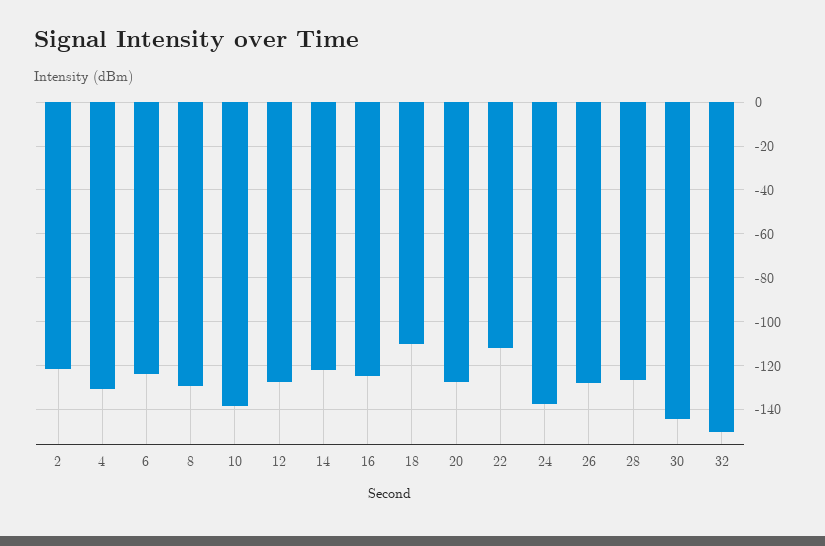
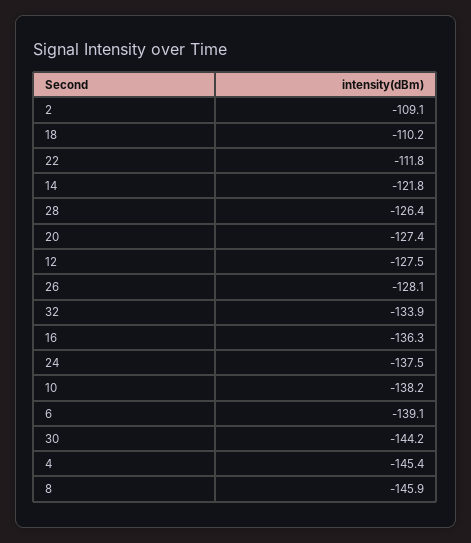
  {
-   "2": -120,
+   "2": -109.1,
-   "4": -130,
+   "4": -145.4,
-   "6": -125,
+   "6": -139.1,
-   "8": -130,
+   "8": -145.9,
    "10": -138.2,
    "12": -127.5,
    "14": -121.8,
-   "16": -125,
+   "16": -136.3,
    "18": -110.2,
    "20": -127.4,
    "22": -111.8,
    "24": -137.5,
    "26": -128.1,
    "28": -126.4,
    "30": -144.2,
-   "32": -150
+   "32": -133.9
  }

